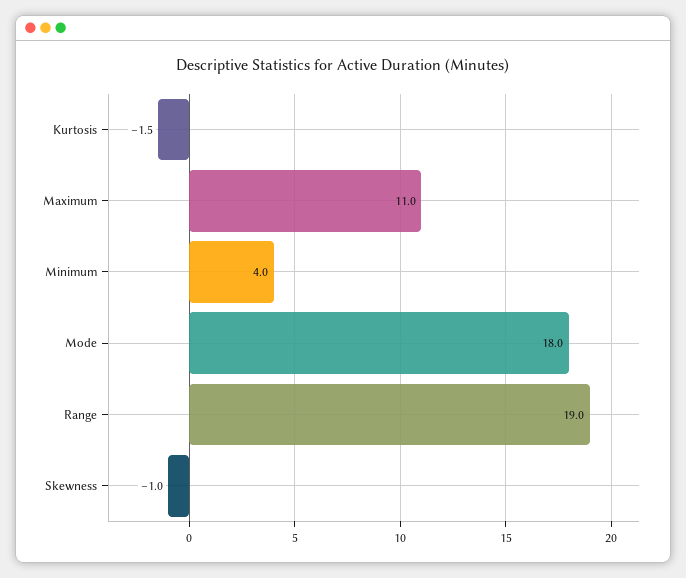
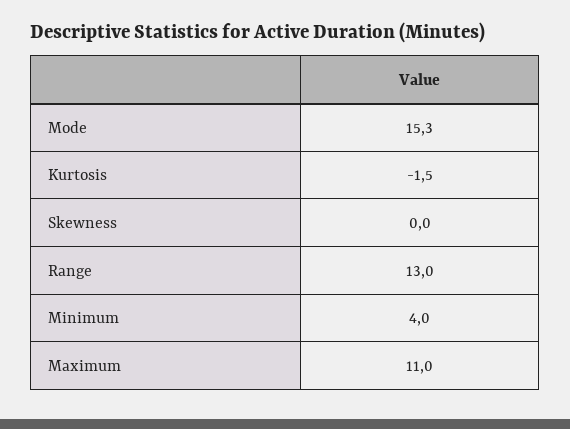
  {
    "Kurtosis": -1.5,
    "Maximum": 11,
    "Minimum": 4,
-   "Mode": 18,
+   "Mode": 15.3,
-   "Range": 19,
+   "Range": 13,
-   "Skewness": -1
+   "Skewness": 0
  }

